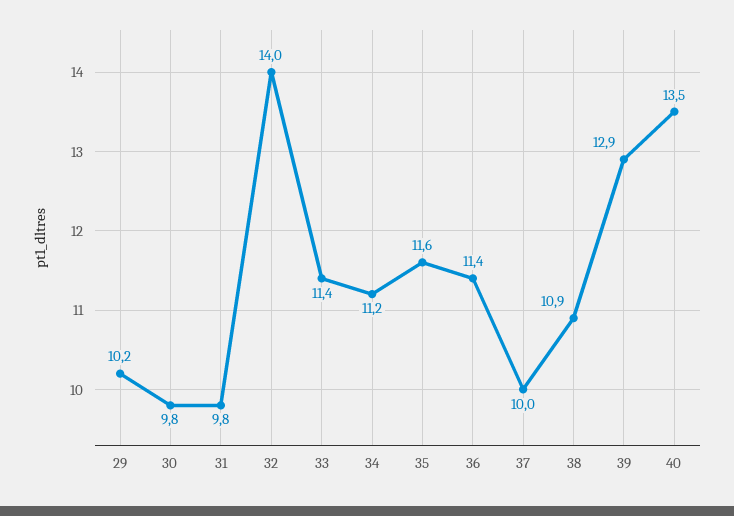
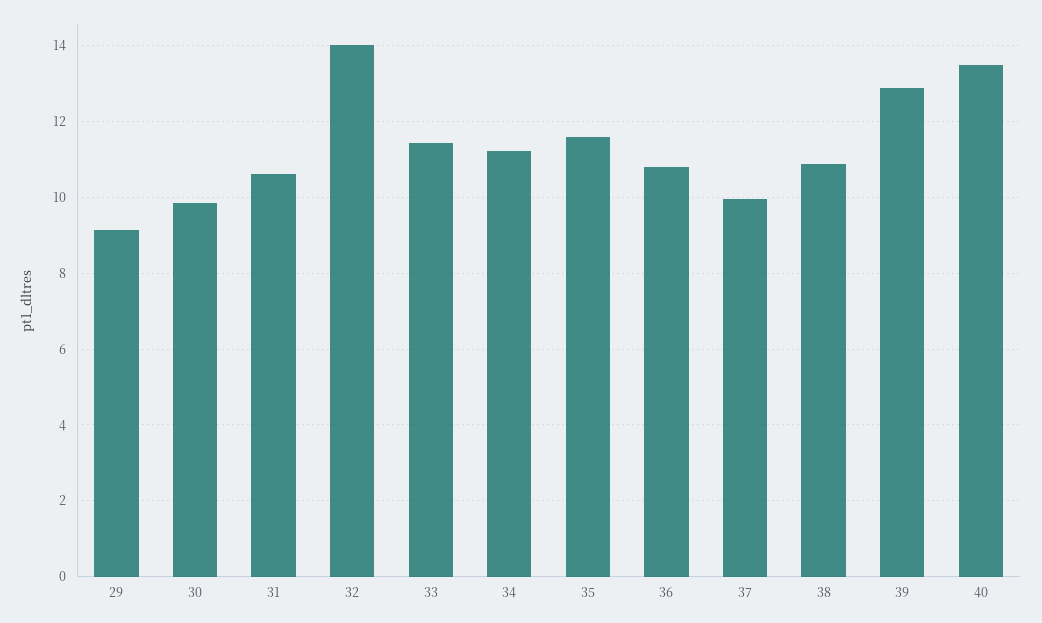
  {
-   "29": 10.2,
+   "29": 9.2,
    "30": 9.8,
-   "31": 9.8,
+   "31": 10.6,
    "32": 14,
    "33": 11.4,
    "34": 11.2,
    "35": 11.6,
-   "36": 11.4,
+   "36": 10.8,
    "37": 10,
    "38": 10.9,
    "39": 12.9,
    "40": 13.5
  }

